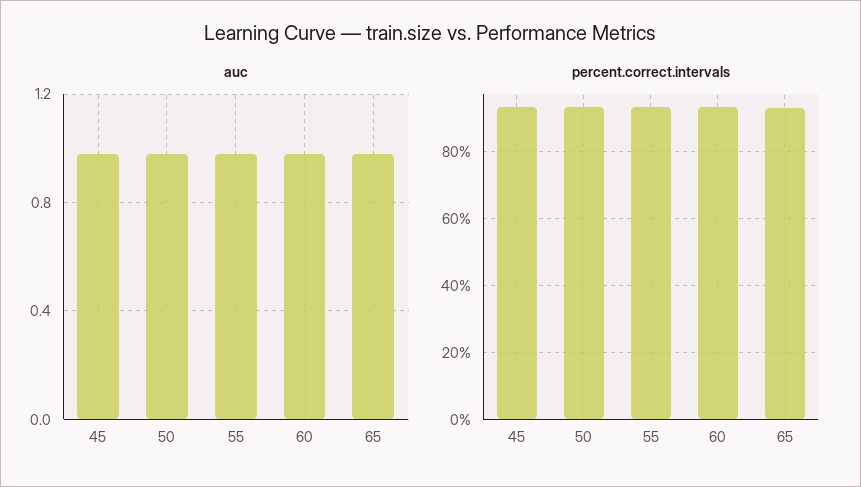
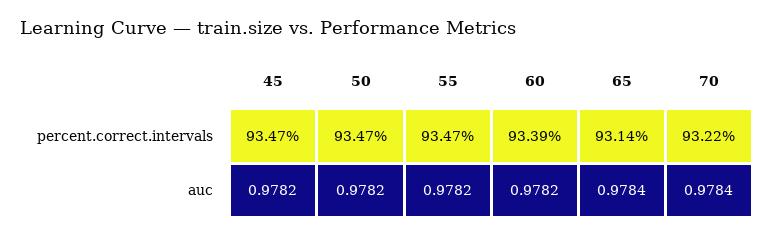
  {
    "auc": {
      "45": 0.9782,
      "50": 0.9782,
      "55": 0.9782,
      "60": 0.9782,
-     "65": 0.9784
+     "65": 0.9784,
+     "70": 0.9784
    },
    "percent.correct.intervals": {
      "45": 93.47,
      "50": 93.47,
      "55": 93.47,
      "60": 93.39,
-     "65": 93.14
+     "65": 93.14,
+     "70": 93.22
    }
  }

